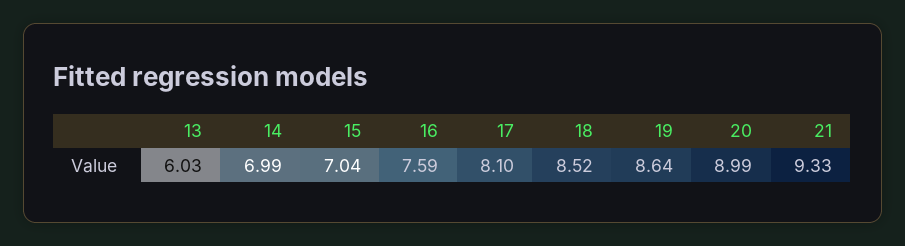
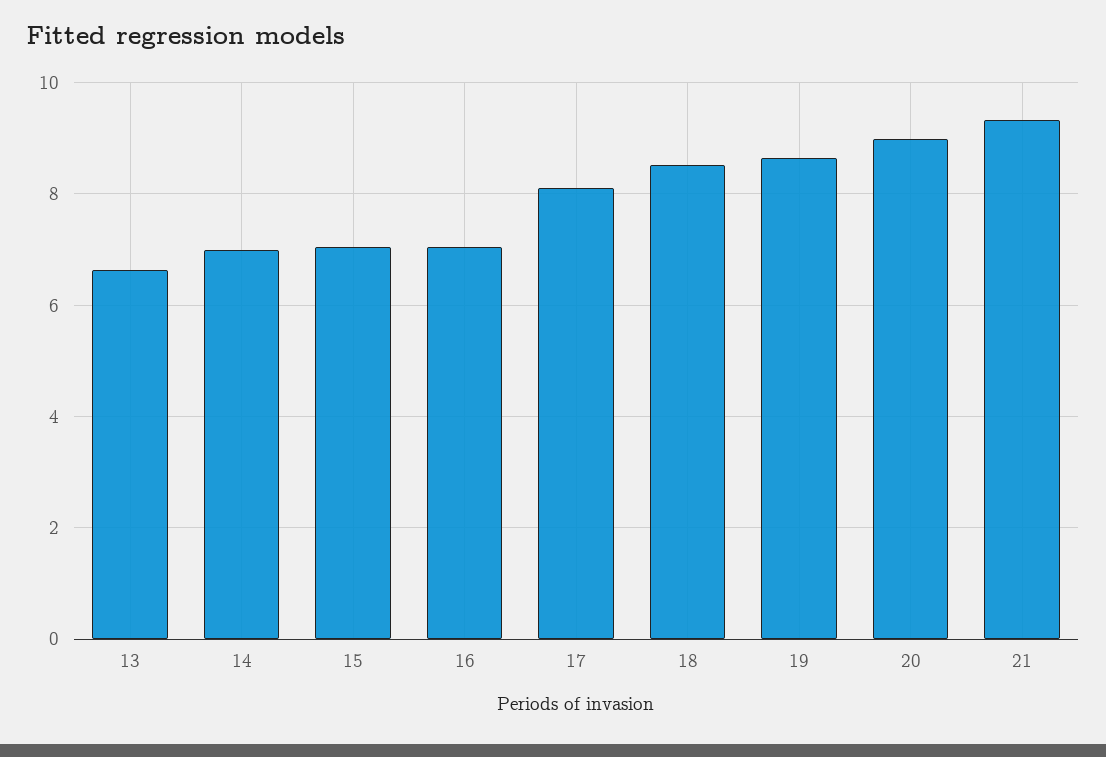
  {
-   "13": 6.03,
+   "13": 6.6,
    "14": 6.99,
    "15": 7.04,
-   "16": 7.59,
+   "16": 7,
    "17": 8.1,
    "18": 8.52,
    "19": 8.64,
    "20": 8.99,
    "21": 9.33
  }

